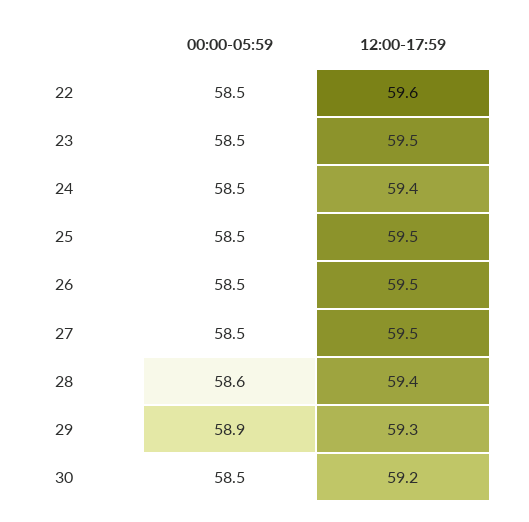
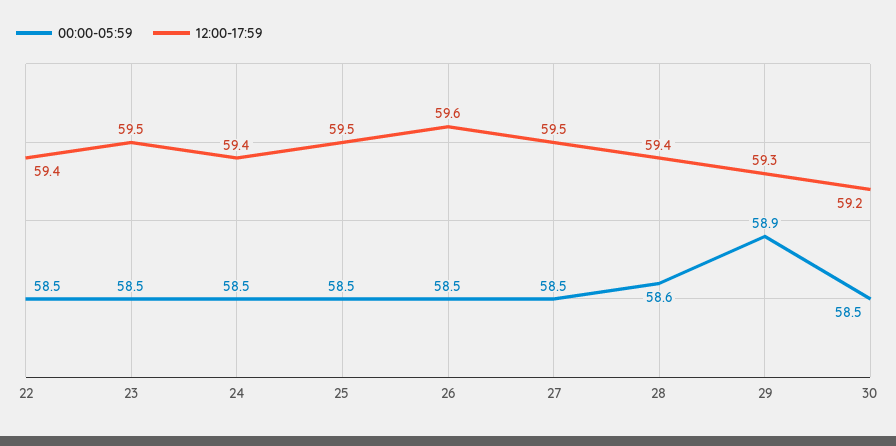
  {
    "00:00-05:59": {
      "22": 58.5,
      "23": 58.5,
      "24": 58.5,
      "25": 58.5,
      "26": 58.5,
      "27": 58.5,
      "28": 58.6,
      "29": 58.9,
      "30": 58.5
    },
    "12:00-17:59": {
-     "22": 59.6,
+     "22": 59.4,
      "23": 59.5,
      "24": 59.4,
      "25": 59.5,
-     "26": 59.5,
+     "26": 59.6,
      "27": 59.5,
      "28": 59.4,
      "29": 59.3,
      "30": 59.2
    }
  }

